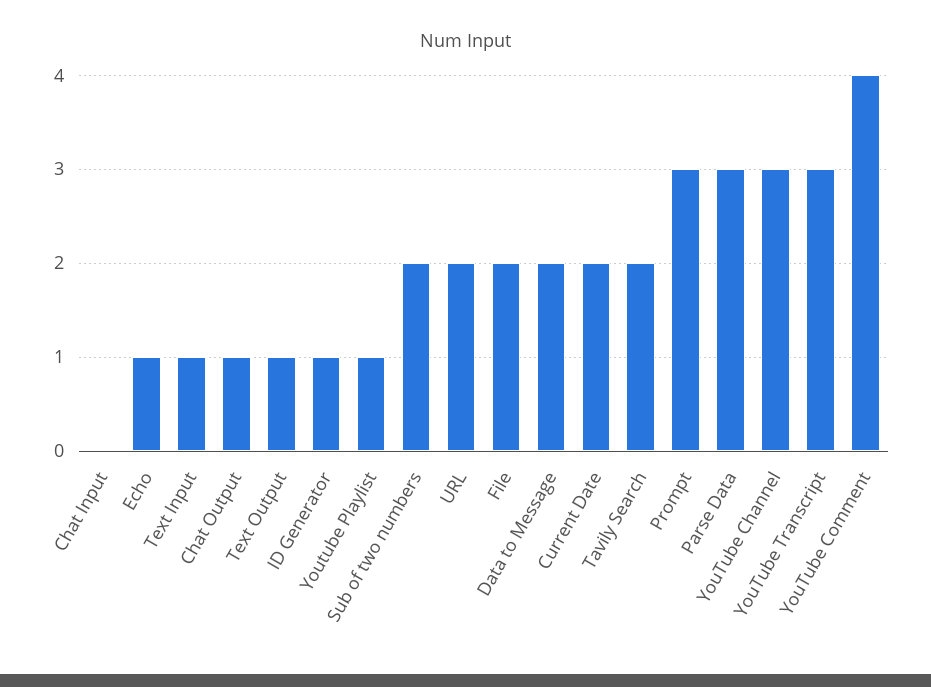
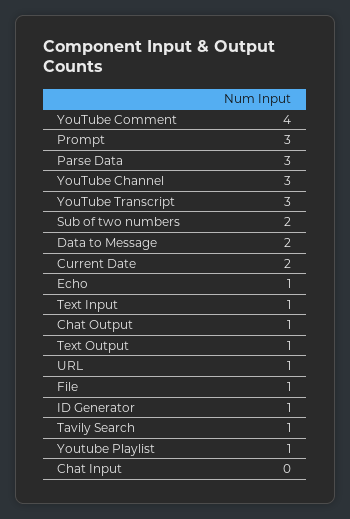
  {
    "Chat Input": 0,
    "Echo": 1,
    "Text Input": 1,
    "Chat Output": 1,
    "Text Output": 1,
    "ID Generator": 1,
    "Youtube Playlist": 1,
    "Sub of two numbers": 2,
-   "URL": 2,
+   "URL": 1,
-   "File": 2,
+   "File": 1,
    "Data to Message": 2,
    "Current Date": 2,
-   "Tavily Search": 2,
+   "Tavily Search": 1,
    "Prompt": 3,
    "Parse Data": 3,
    "YouTube Channel": 3,
    "YouTube Transcript": 3,
    "YouTube Comment": 4
  }

